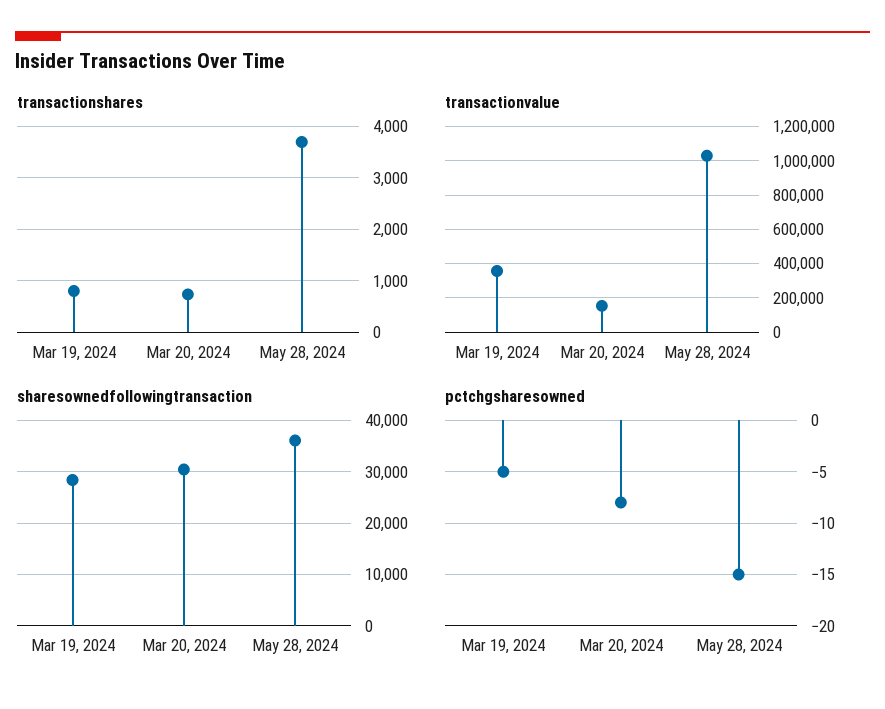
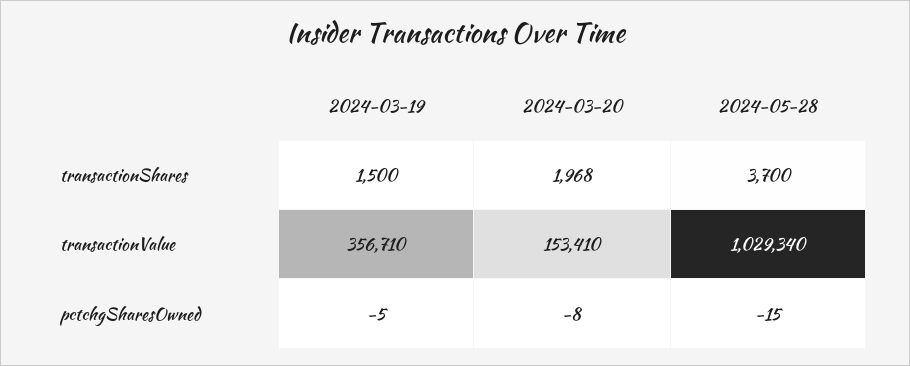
  {
    "transactionshares": {
-     "Mar 19, 2024": 800,
+     "Mar 19, 2024": 1500,
-     "Mar 20, 2024": 800,
+     "Mar 20, 2024": 1968,
      "May 28, 2024": 3700
    },
    "transactionvalue": {
      "Mar 19, 2024": 356710,
      "Mar 20, 2024": 153410,
      "May 28, 2024": 1029340
    },
-   "sharesownedfollowingtransaction": {
-     "Mar 19, 2024": 28000,
-     "Mar 20, 2024": 30000,
-     "May 28, 2024": 36000
-   },
    "pctchgsharesowned": {
      "Mar 19, 2024": -5,
      "Mar 20, 2024": -8,
      "May 28, 2024": -15
    }
  }

